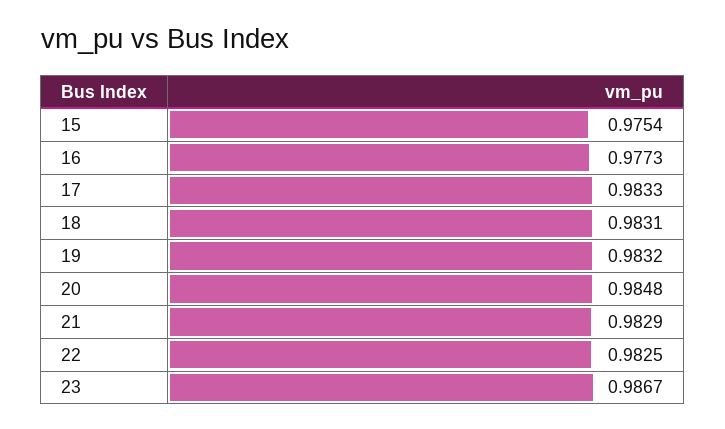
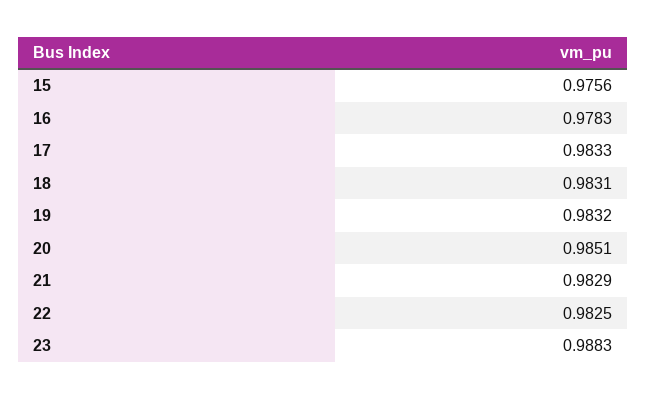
  {
-   "15": 0.9754,
+   "15": 0.9756,
-   "16": 0.9773,
+   "16": 0.9783,
    "17": 0.9833,
    "18": 0.9831,
    "19": 0.9832,
-   "20": 0.9848,
+   "20": 0.9851,
    "21": 0.9829,
    "22": 0.9825,
-   "23": 0.9867
+   "23": 0.9883
  }

